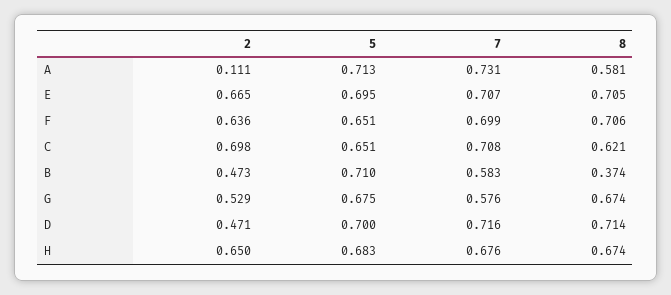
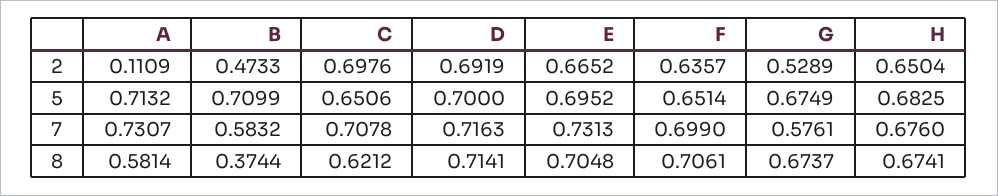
  {
    "2": {
      "A": 0.1109,
      "E": 0.6652,
      "F": 0.6357,
      "C": 0.6976,
      "B": 0.4733,
      "G": 0.5289,
-     "D": 0.471,
+     "D": 0.6919,
      "H": 0.6504
    },
    "5": {
      "A": 0.7132,
      "E": 0.6952,
      "F": 0.6514,
      "C": 0.6506,
      "B": 0.7099,
      "G": 0.6749,
      "D": 0.7,
      "H": 0.6825
    },
    "7": {
      "A": 0.7307,
-     "E": 0.707,
+     "E": 0.7313,
      "F": 0.699,
      "C": 0.7078,
      "B": 0.5832,
      "G": 0.5761,
      "D": 0.7163,
      "H": 0.676
    },
    "8": {
      "A": 0.5814,
      "E": 0.7048,
      "F": 0.7061,
      "C": 0.6212,
      "B": 0.3744,
      "G": 0.6737,
      "D": 0.7141,
      "H": 0.6741
    }
  }

